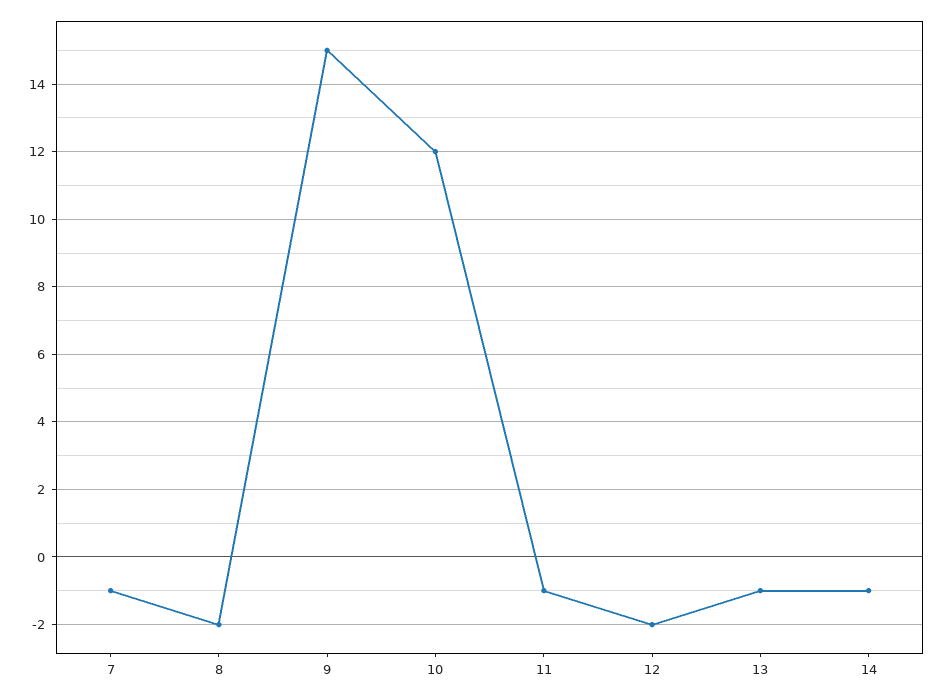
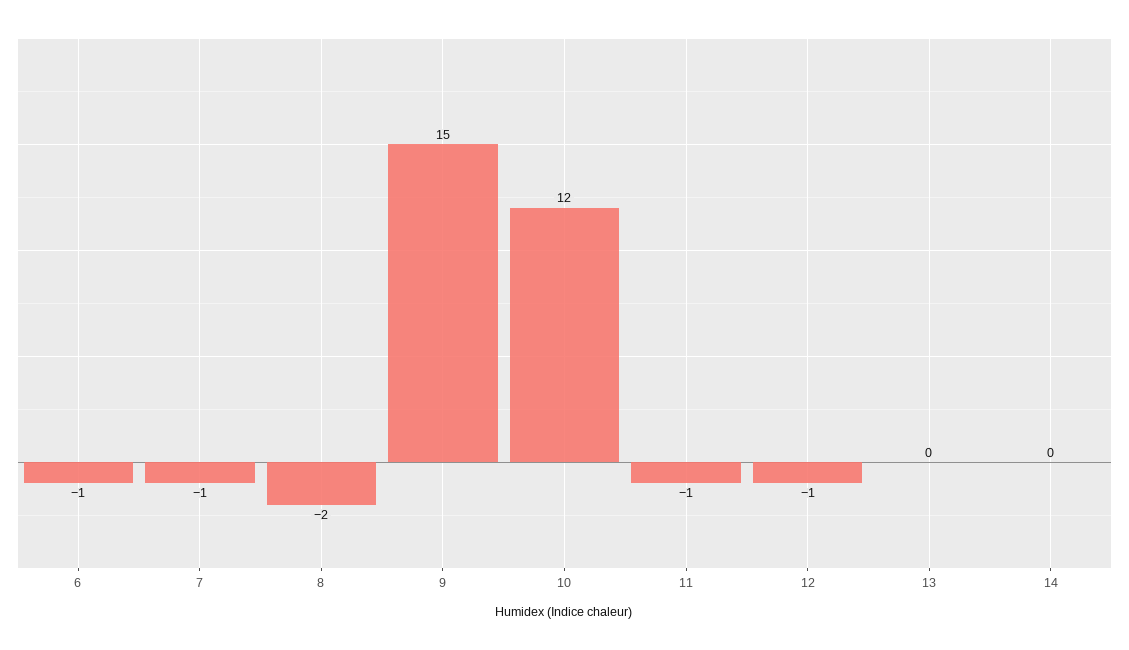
  {
    "7": -1,
    "8": -2,
    "9": 15,
    "10": 12,
    "11": -1,
-   "12": -2,
+   "12": -1,
-   "13": -1,
+   "13": 0,
-   "14": -1
+   "14": 0,
+   "6": -1
  }

